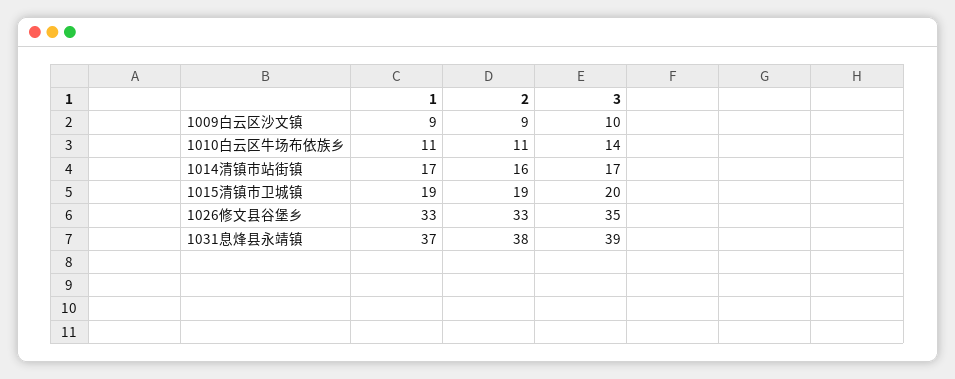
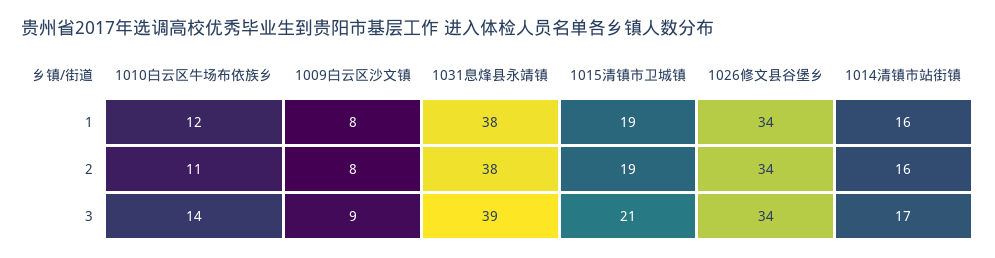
  {
    "1": {
-     "1009白云区沙文镇": 9,
+     "1009白云区沙文镇": 8,
-     "1010白云区牛场布依族乡": 11,
+     "1010白云区牛场布依族乡": 12,
-     "1014清镇市站街镇": 17,
+     "1014清镇市站街镇": 16,
      "1015清镇市卫城镇": 19,
-     "1026修文县谷堡乡": 33,
+     "1026修文县谷堡乡": 34,
-     "1031息烽县永靖镇": 37
+     "1031息烽县永靖镇": 38
    },
    "2": {
-     "1009白云区沙文镇": 9,
+     "1009白云区沙文镇": 8,
      "1010白云区牛场布依族乡": 11,
      "1014清镇市站街镇": 16,
      "1015清镇市卫城镇": 19,
-     "1026修文县谷堡乡": 33,
+     "1026修文县谷堡乡": 34,
      "1031息烽县永靖镇": 38
    },
    "3": {
-     "1009白云区沙文镇": 10,
+     "1009白云区沙文镇": 9,
      "1010白云区牛场布依族乡": 14,
      "1014清镇市站街镇": 17,
-     "1015清镇市卫城镇": 20,
+     "1015清镇市卫城镇": 21,
-     "1026修文县谷堡乡": 35,
+     "1026修文县谷堡乡": 34,
      "1031息烽县永靖镇": 39
    }
  }

